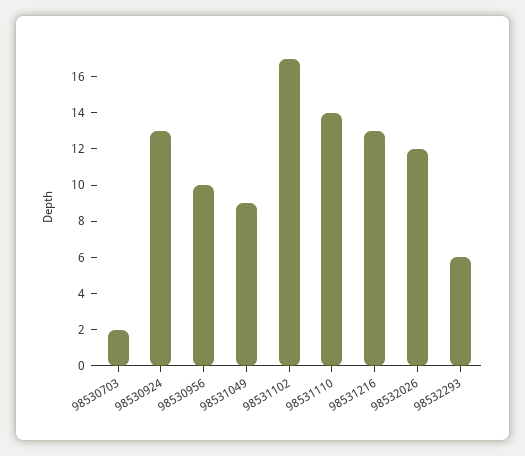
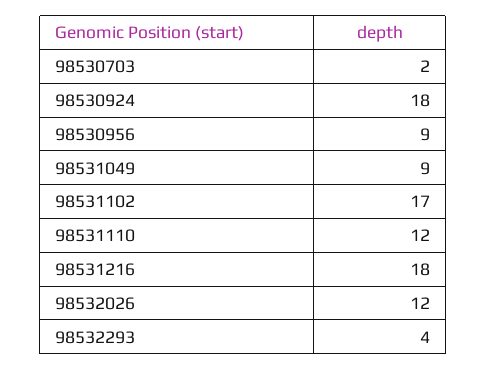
  {
    "98530703": 2,
-   "98530924": 13,
+   "98530924": 18,
-   "98530956": 10,
+   "98530956": 9,
    "98531049": 9,
    "98531102": 17,
-   "98531110": 14,
+   "98531110": 12,
-   "98531216": 13,
+   "98531216": 18,
    "98532026": 12,
-   "98532293": 6
+   "98532293": 4
  }

